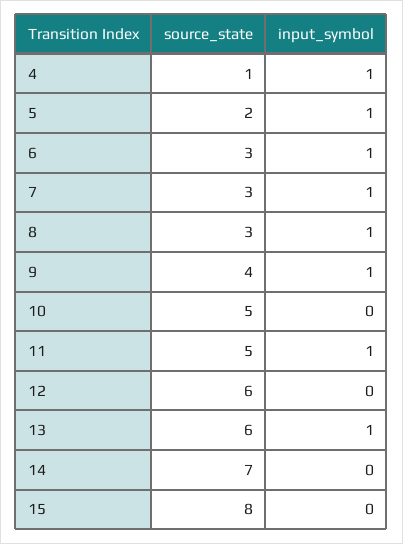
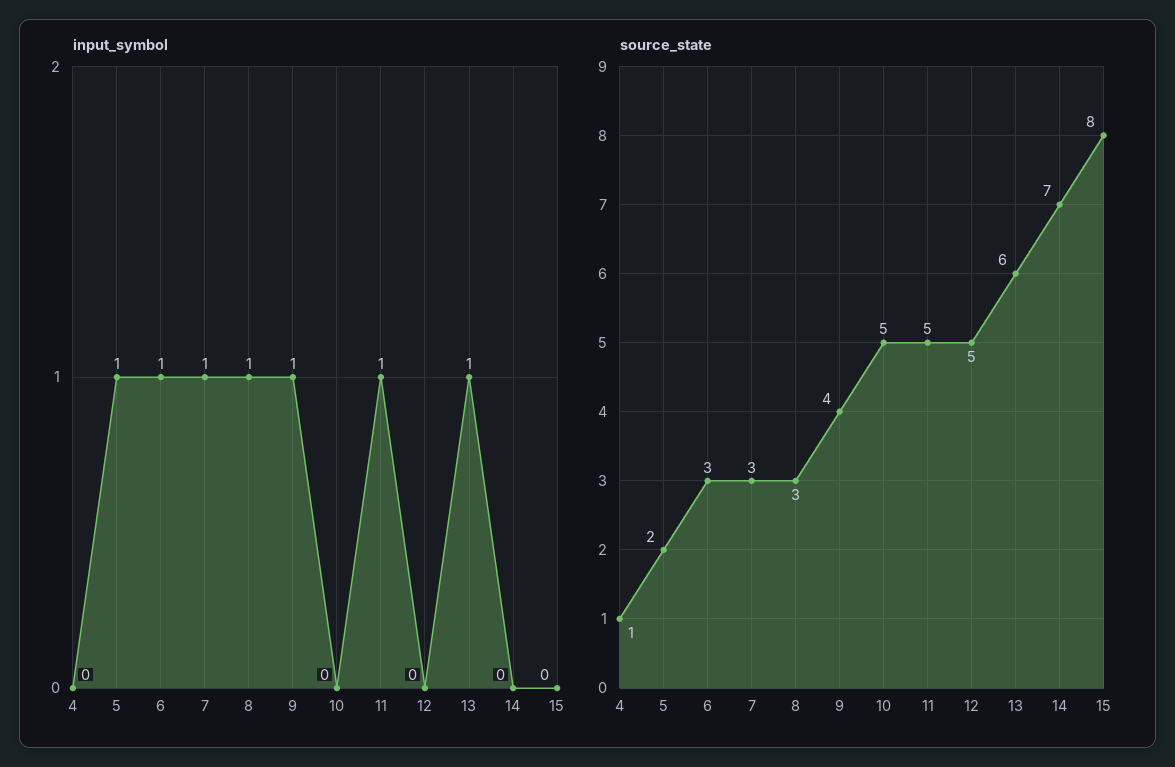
  {
    "source_state": {
      "4": 1,
      "5": 2,
      "6": 3,
      "7": 3,
      "8": 3,
      "9": 4,
      "10": 5,
      "11": 5,
-     "12": 6,
+     "12": 5,
      "13": 6,
      "14": 7,
      "15": 8
    },
    "input_symbol": {
-     "4": 1,
+     "4": 0,
      "5": 1,
      "6": 1,
      "7": 1,
      "8": 1,
      "9": 1,
      "10": 0,
      "11": 1,
      "12": 0,
      "13": 1,
      "14": 0,
      "15": 0
    }
  }

